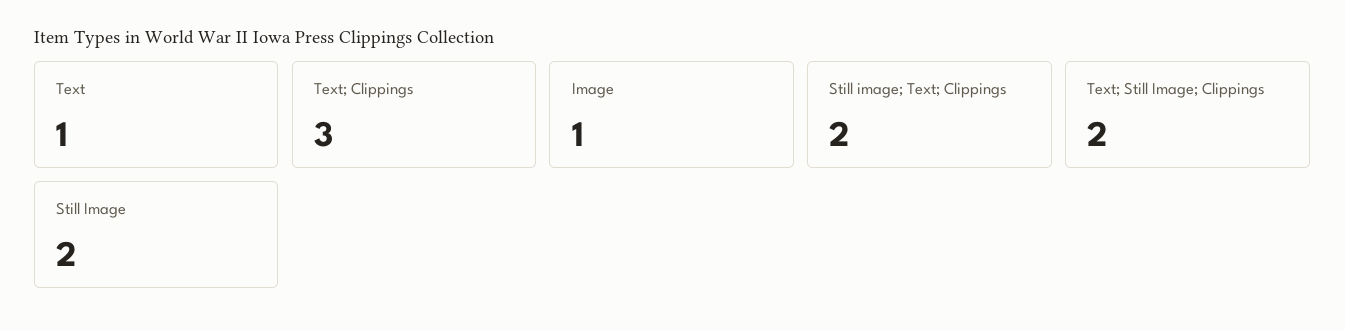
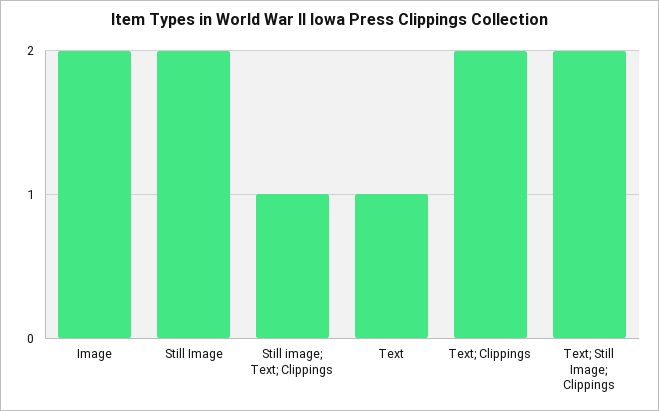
  {
    "Text": 1,
-   "Text; Clippings": 3,
+   "Text; Clippings": 2,
-   "Image": 1,
+   "Image": 2,
-   "Still image; Text; Clippings": 2,
+   "Still image; Text; Clippings": 1,
    "Text; Still Image; Clippings": 2,
    "Still Image": 2
  }

